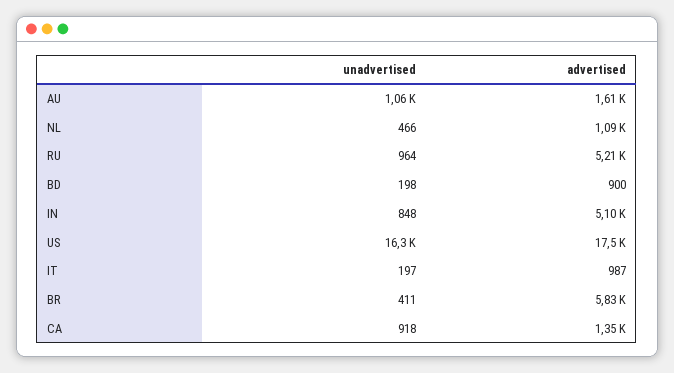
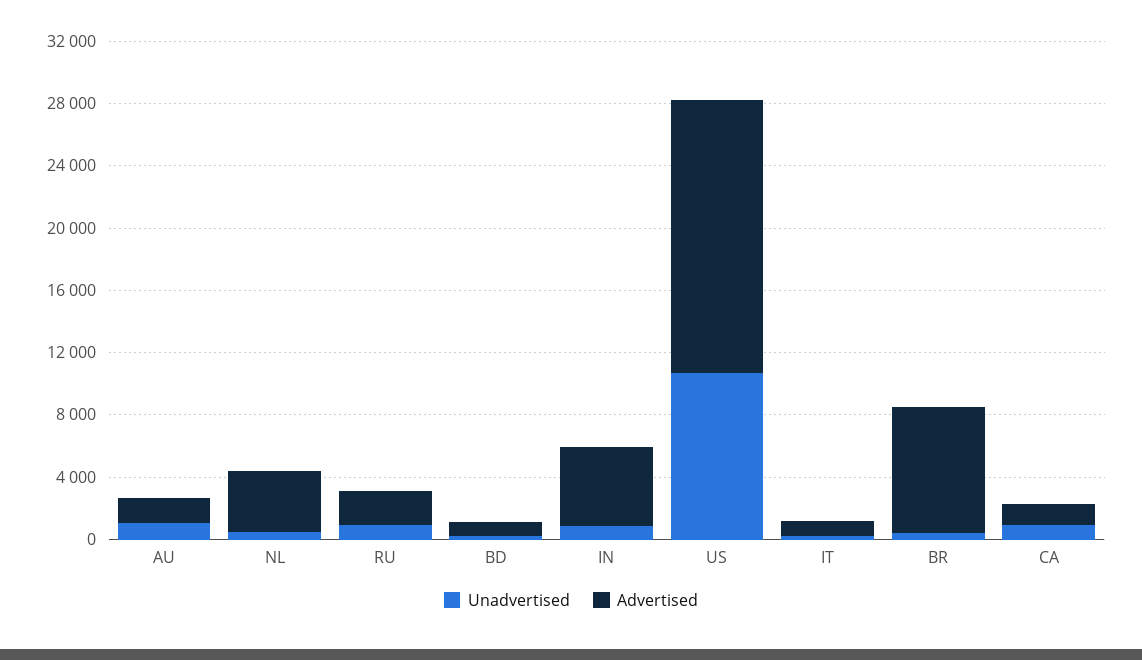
  {
    "unadvertised": {
      "AU": 1060,
      "NL": 466,
      "RU": 964,
      "BD": 198,
      "IN": 848,
-     "US": 16300,
+     "US": 11000,
      "IT": 197,
      "BR": 411,
      "CA": 918
    },
    "advertised": {
      "AU": 1610,
-     "NL": 1090,
+     "NL": 4000,
-     "RU": 5210,
+     "RU": 2000,
      "BD": 900,
      "IN": 5100,
      "US": 17500,
      "IT": 987,
-     "BR": 5830,
+     "BR": 8000,
      "CA": 1350
    }
  }

